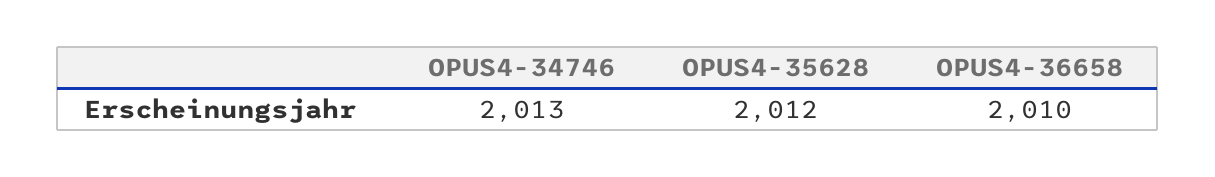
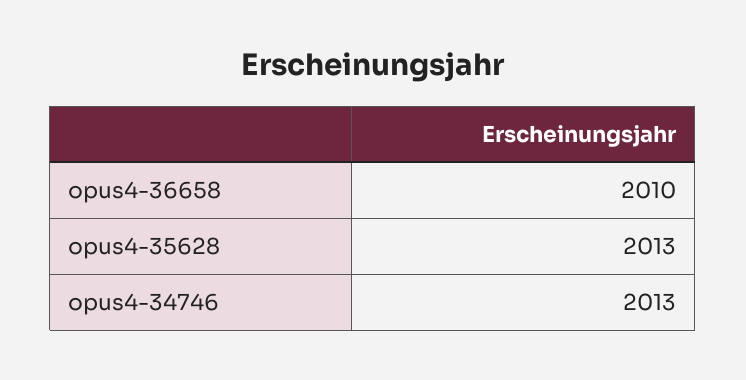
  {
    "OPUS4-34746": 2013,
-   "OPUS4-35628": 2012,
+   "OPUS4-35628": 2013,
    "OPUS4-36658": 2010
  }

